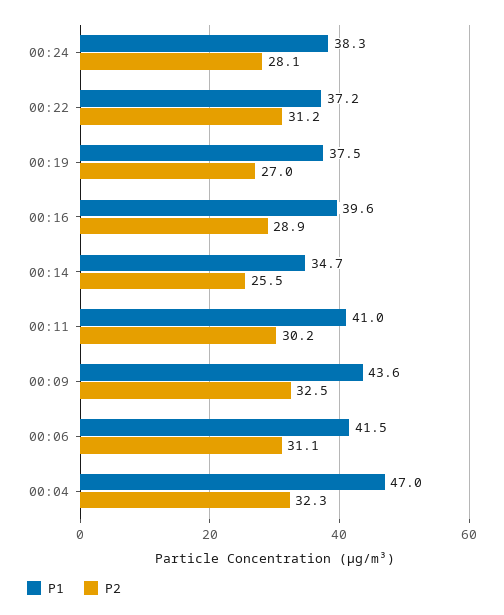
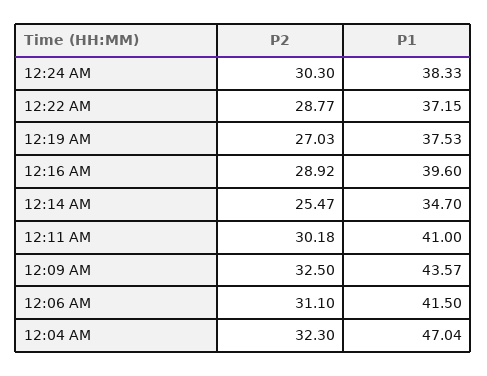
  {
    "P1": {
      "00:24": 38.33,
      "00:22": 37.15,
      "00:19": 37.53,
      "00:16": 39.6,
      "00:14": 34.7,
      "00:11": 41,
      "00:09": 43.57,
      "00:06": 41.5,
      "00:04": 47.04
    },
    "P2": {
-     "00:24": 28.1,
+     "00:24": 30.3,
-     "00:22": 31.2,
+     "00:22": 28.77,
      "00:19": 27.03,
      "00:16": 28.92,
      "00:14": 25.47,
      "00:11": 30.18,
      "00:09": 32.5,
      "00:06": 31.1,
      "00:04": 32.3
    }
  }

